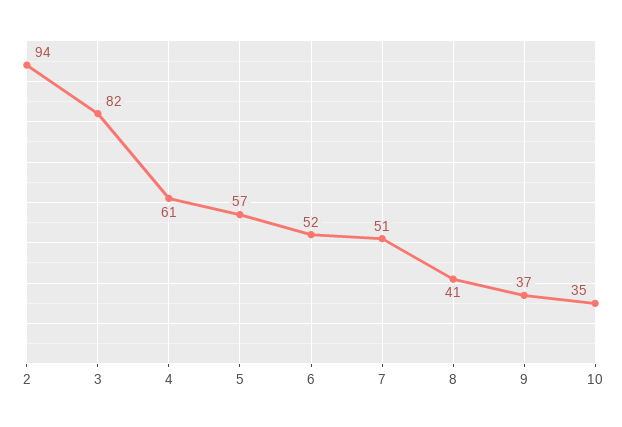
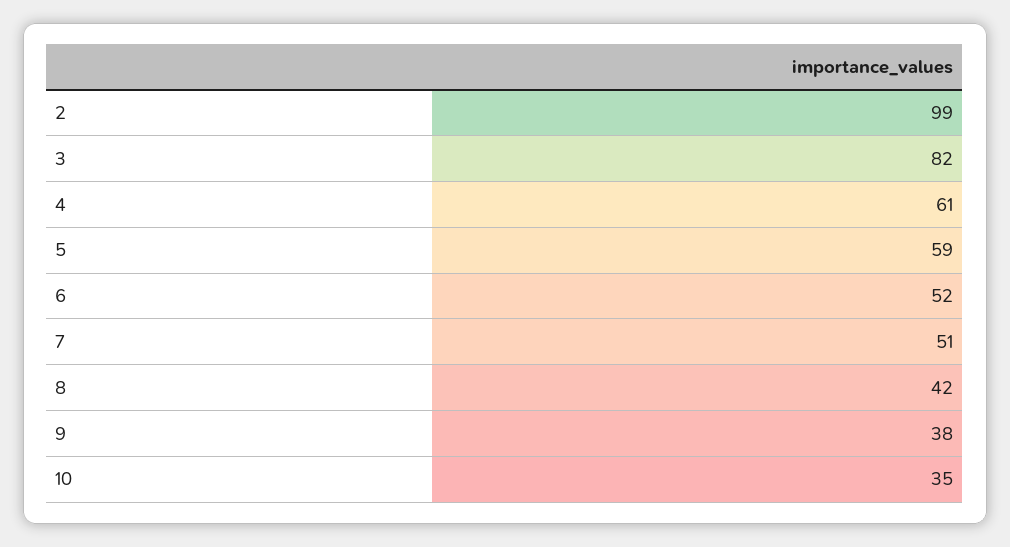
  {
-   "2": 94,
+   "2": 99,
    "3": 82,
    "4": 61,
-   "5": 57,
+   "5": 59,
    "6": 52,
    "7": 51,
-   "8": 41,
+   "8": 42,
-   "9": 37,
+   "9": 38,
    "10": 35
  }

